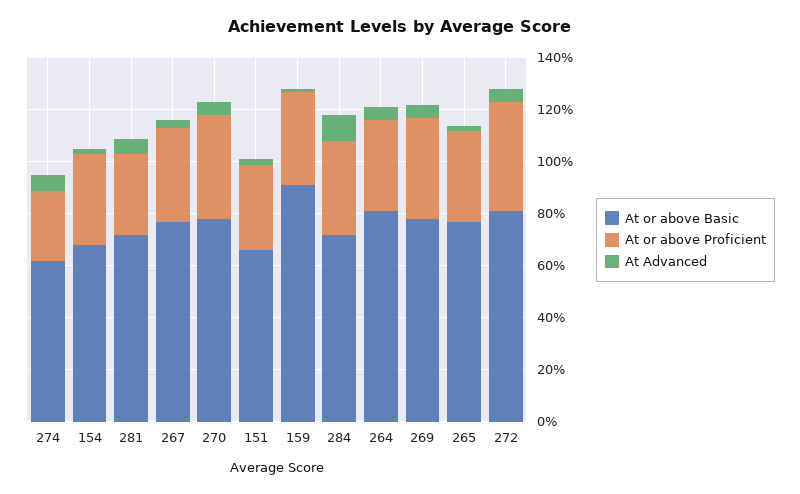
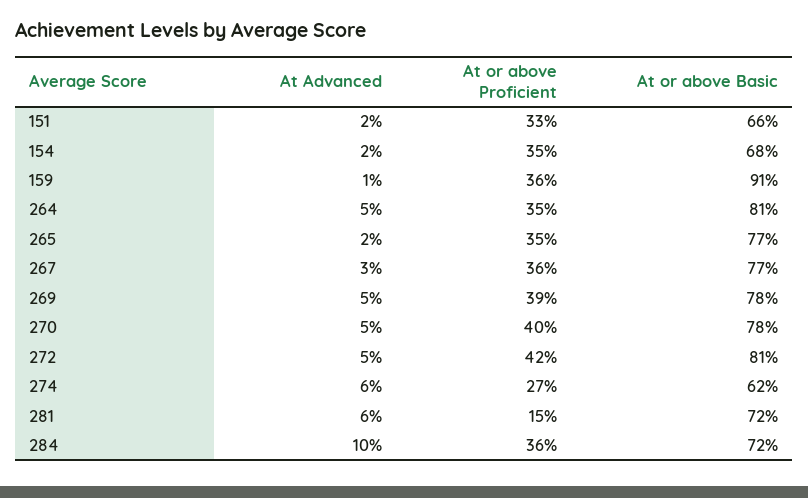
  {
    "At or above Basic": {
      "274": 62,
      "154": 68,
      "281": 72,
      "267": 77,
      "270": 78,
      "151": 66,
      "159": 91,
      "284": 72,
      "264": 81,
      "269": 78,
      "265": 77,
      "272": 81
    },
    "At or above Proficient": {
      "274": 27,
      "154": 35,
-     "281": 30,
+     "281": 15,
      "267": 36,
      "270": 40,
      "151": 33,
      "159": 36,
      "284": 36,
      "264": 35,
      "269": 39,
      "265": 35,
      "272": 42
    },
    "At Advanced": {
      "274": 6,
      "154": 2,
      "281": 6,
      "267": 3,
      "270": 5,
      "151": 2,
      "159": 1,
      "284": 10,
      "264": 5,
      "269": 5,
      "265": 2,
      "272": 5
    }
  }

